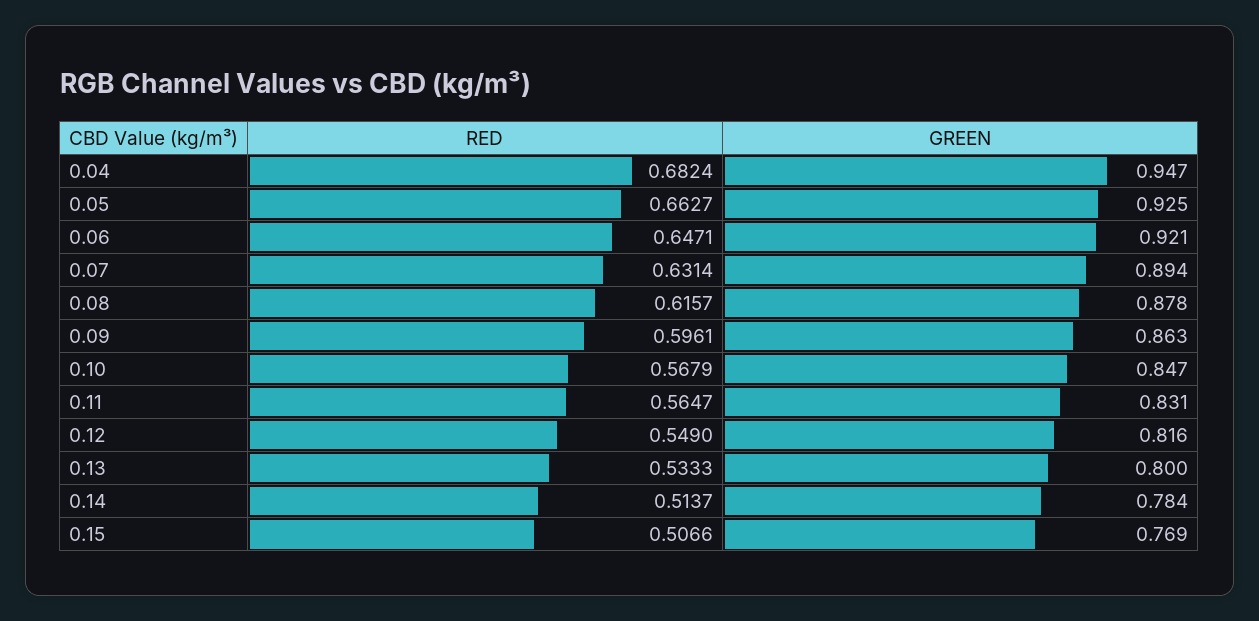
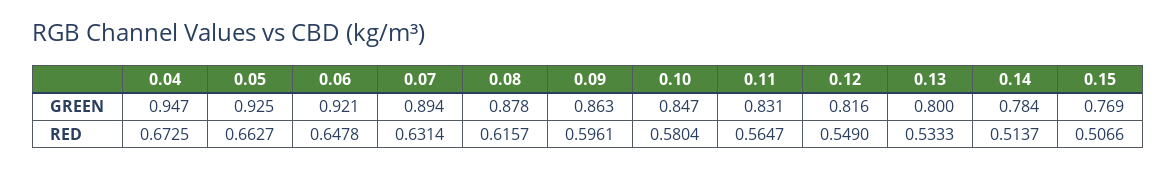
  {
    "RED": {
-     "0.04": 0.6824,
+     "0.04": 0.6725,
      "0.05": 0.6627,
-     "0.06": 0.6471,
+     "0.06": 0.6478,
      "0.07": 0.6314,
      "0.08": 0.6157,
      "0.09": 0.5961,
-     "0.10": 0.5679,
+     "0.10": 0.5804,
      "0.11": 0.5647,
      "0.12": 0.549,
      "0.13": 0.5333,
      "0.14": 0.5137,
      "0.15": 0.5066
    },
    "GREEN": {
      "0.04": 0.947,
      "0.05": 0.925,
      "0.06": 0.921,
      "0.07": 0.894,
      "0.08": 0.878,
      "0.09": 0.863,
      "0.10": 0.847,
      "0.11": 0.831,
      "0.12": 0.816,
      "0.13": 0.8,
      "0.14": 0.784,
      "0.15": 0.769
    }
  }

